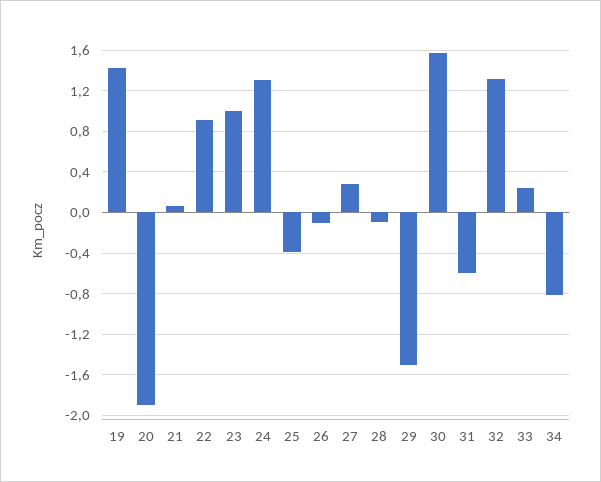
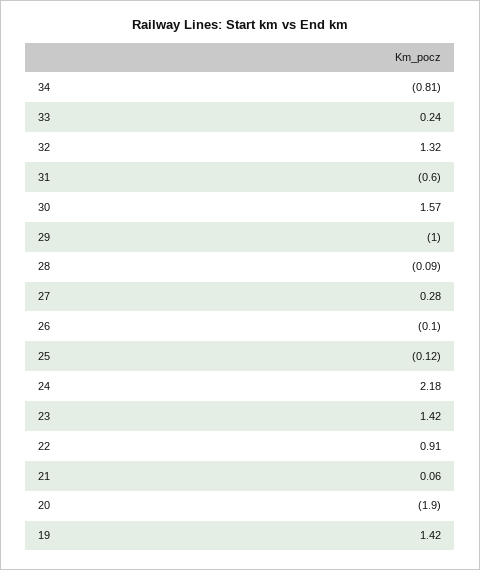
  {
    "19": 1.42,
    "20": -1.9,
    "21": 0.06,
    "22": 0.91,
-   "23": 1,
+   "23": 1.42,
-   "24": 1.3,
+   "24": 2.18,
-   "25": -0.4,
+   "25": -0.12,
    "26": -0.1,
    "27": 0.28,
    "28": -0.09,
-   "29": -1.5,
+   "29": -1,
    "30": 1.57,
    "31": -0.6,
    "32": 1.32,
    "33": 0.24,
    "34": -0.81
  }

